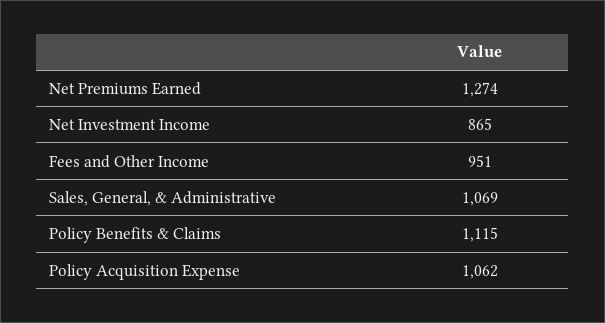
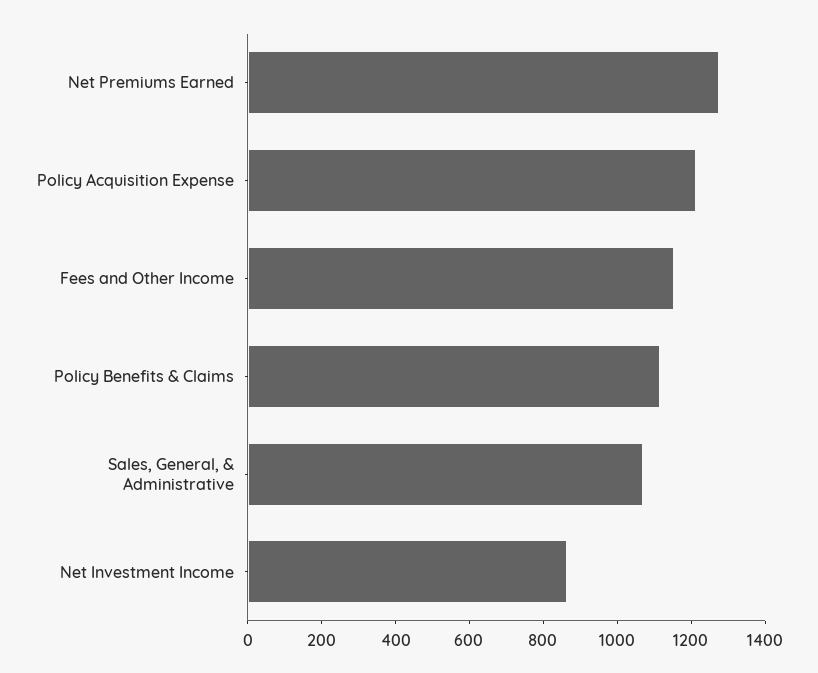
  {
    "Net Premiums Earned": 1274,
    "Net Investment Income": 865,
-   "Fees and Other Income": 951,
+   "Fees and Other Income": 1150,
    "Sales, General, & Administrative": 1069,
    "Policy Benefits & Claims": 1115,
-   "Policy Acquisition Expense": 1062
+   "Policy Acquisition Expense": 1200
  }

